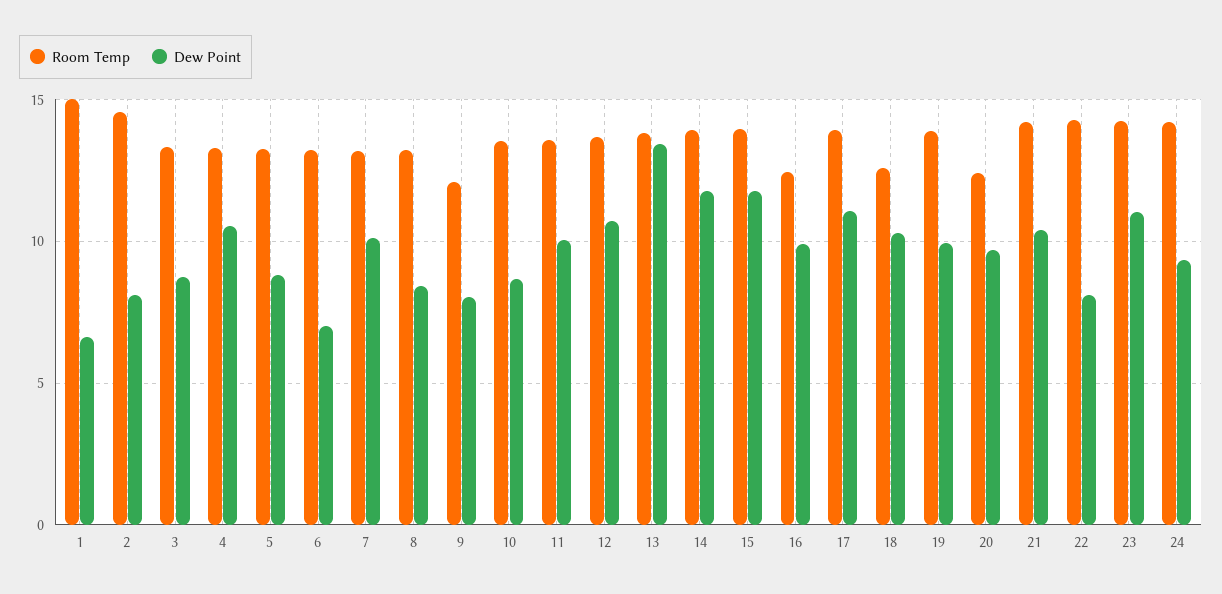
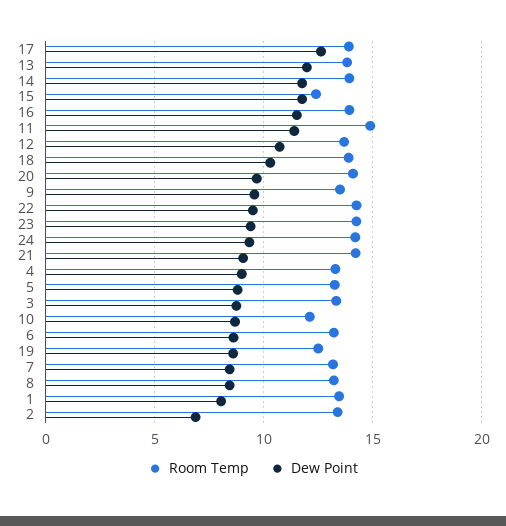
  {
    "Room Temp": {
-     "1": 15,
+     "1": 13.5,
-     "2": 14.5,
+     "2": 13.5,
      "3": 13.5,
      "4": 13.5,
      "5": 13.5,
      "6": 13,
      "7": 13,
      "8": 13,
-     "9": 12,
+     "9": 13.5,
-     "10": 13.5,
+     "10": 12,
-     "11": 13.5,
+     "11": 15,
      "12": 13.5,
      "13": 14,
      "14": 14,
-     "15": 14,
+     "15": 12.5,
-     "16": 12.5,
+     "16": 14,
      "17": 14,
-     "18": 12.5,
+     "18": 14,
-     "19": 14,
+     "19": 12.5,
-     "20": 12.5,
+     "20": 14,
      "21": 14,
      "22": 14.5,
      "23": 14.5,
      "24": 14
    },
    "Dew Point": {
-     "1": 6.5,
+     "1": 8,
-     "2": 8,
+     "2": 7,
      "3": 8.5,
-     "4": 10.5,
+     "4": 9,
      "5": 9,
-     "6": 7,
+     "6": 8.5,
-     "7": 10,
+     "7": 8.5,
      "8": 8.5,
-     "9": 8,
+     "9": 9.5,
      "10": 8.5,
-     "11": 10,
+     "11": 11.5,
      "12": 10.5,
-     "13": 13.5,
+     "13": 12,
      "14": 12,
      "15": 12,
-     "16": 10,
+     "16": 11.5,
-     "17": 11,
+     "17": 12.5,
      "18": 10.5,
-     "19": 10,
+     "19": 8.5,
      "20": 9.5,
-     "21": 10.5,
+     "21": 9,
-     "22": 8,
+     "22": 9.5,
-     "23": 11,
+     "23": 9.5,
      "24": 9.5
    }
  }

